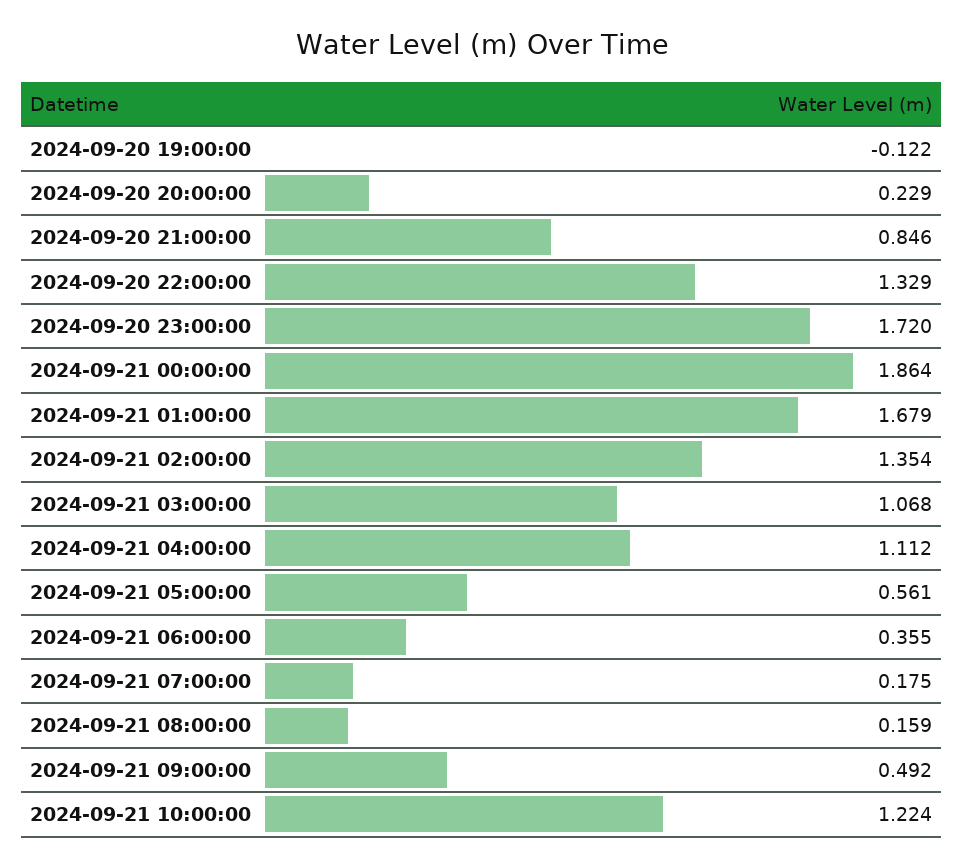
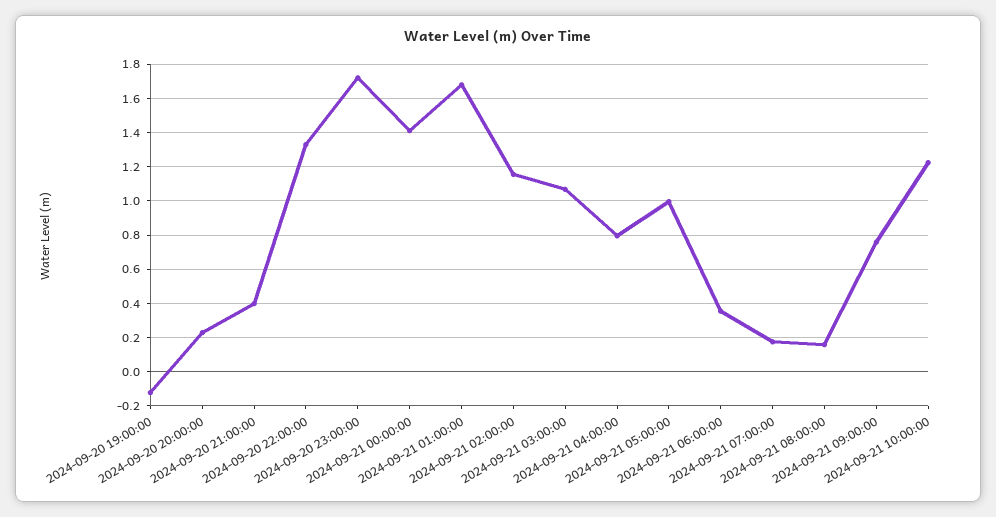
  {
    "2024-09-20 19:00:00": -0.122,
    "2024-09-20 20:00:00": 0.229,
-   "2024-09-20 21:00:00": 0.846,
+   "2024-09-20 21:00:00": 0.4,
    "2024-09-20 22:00:00": 1.329,
    "2024-09-20 23:00:00": 1.72,
-   "2024-09-21 00:00:00": 1.864,
+   "2024-09-21 00:00:00": 1.4,
    "2024-09-21 01:00:00": 1.679,
-   "2024-09-21 02:00:00": 1.354,
+   "2024-09-21 02:00:00": 1.15,
    "2024-09-21 03:00:00": 1.068,
-   "2024-09-21 04:00:00": 1.112,
+   "2024-09-21 04:00:00": 0.8,
-   "2024-09-21 05:00:00": 0.561,
+   "2024-09-21 05:00:00": 1,
    "2024-09-21 06:00:00": 0.355,
    "2024-09-21 07:00:00": 0.175,
    "2024-09-21 08:00:00": 0.159,
-   "2024-09-21 09:00:00": 0.492,
+   "2024-09-21 09:00:00": 0.75,
    "2024-09-21 10:00:00": 1.224
  }

